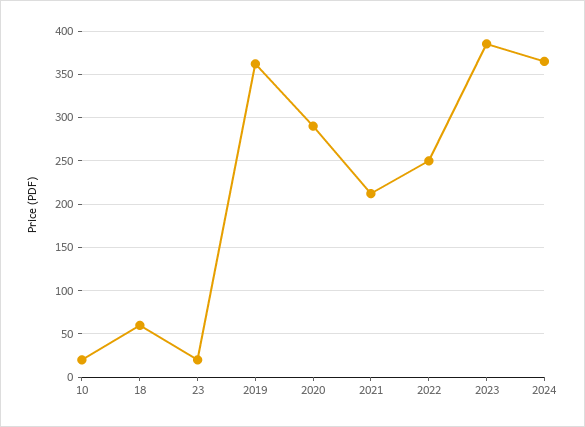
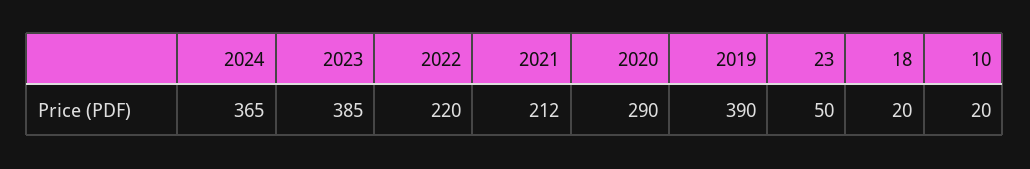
  {
    "10": 20,
-   "18": 60,
+   "18": 20,
-   "23": 20,
+   "23": 50,
-   "2019": 360,
+   "2019": 390,
    "2020": 290,
    "2021": 212,
-   "2022": 250,
+   "2022": 220,
    "2023": 385,
    "2024": 365
  }

